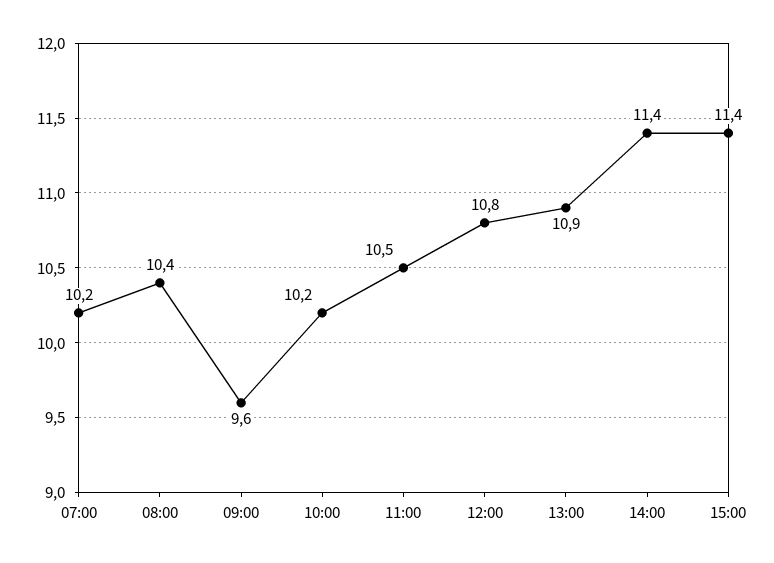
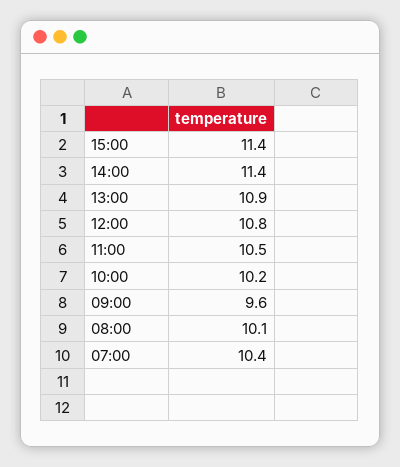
  {
-   "07:00": 10.2,
+   "07:00": 10.4,
-   "08:00": 10.4,
+   "08:00": 10.1,
    "09:00": 9.6,
    "10:00": 10.2,
    "11:00": 10.5,
    "12:00": 10.8,
    "13:00": 10.9,
    "14:00": 11.4,
    "15:00": 11.4
  }

